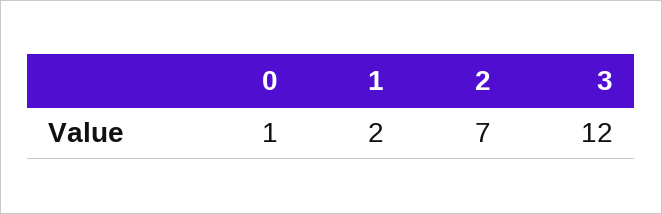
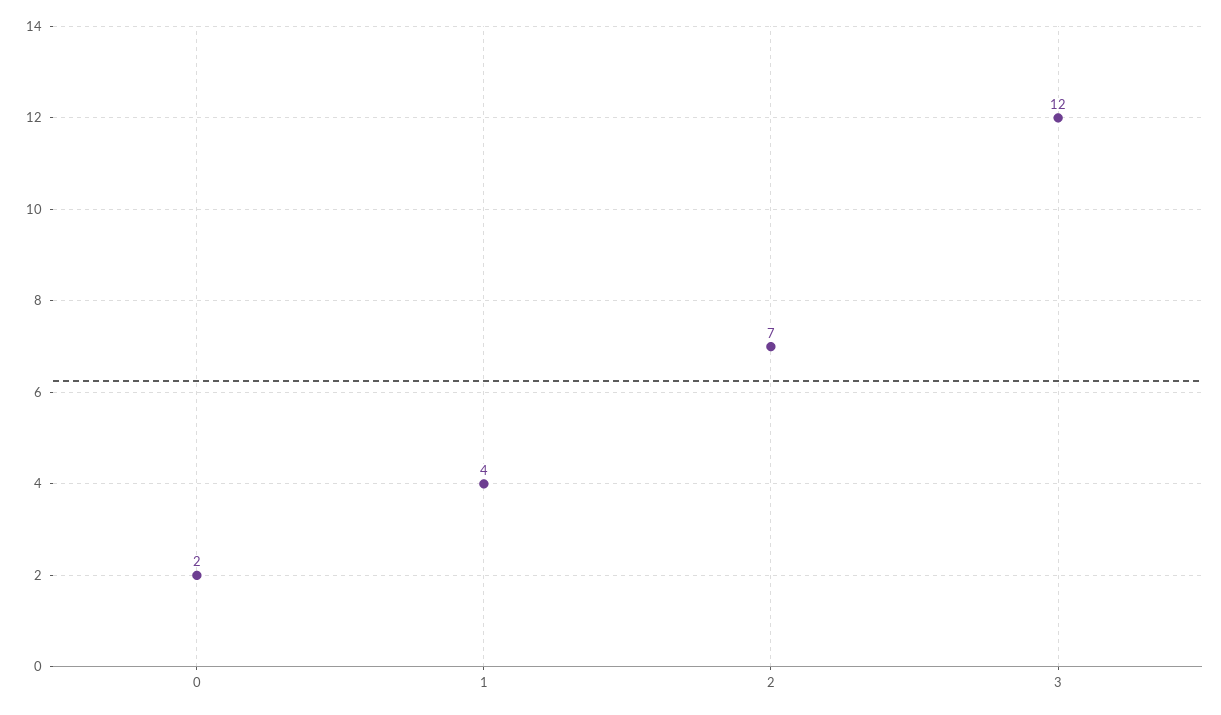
  {
-   "0": 1,
+   "0": 2,
-   "1": 2,
+   "1": 4,
    "2": 7,
    "3": 12
  }

